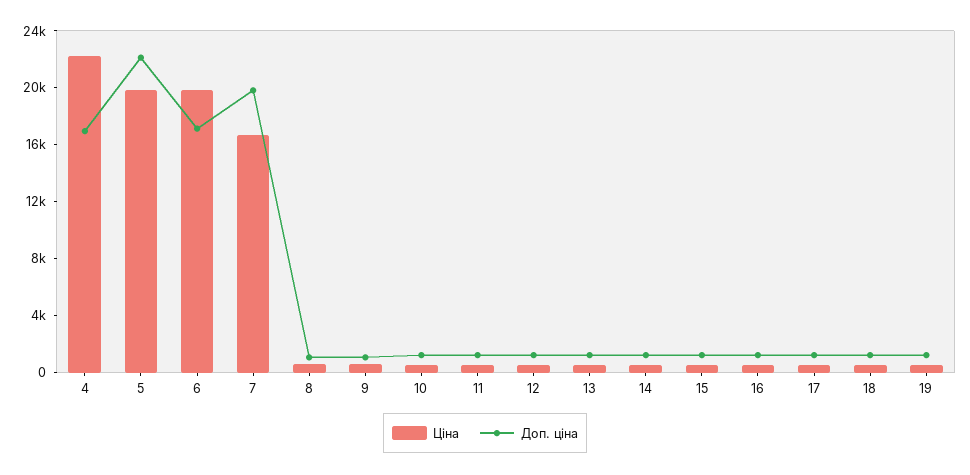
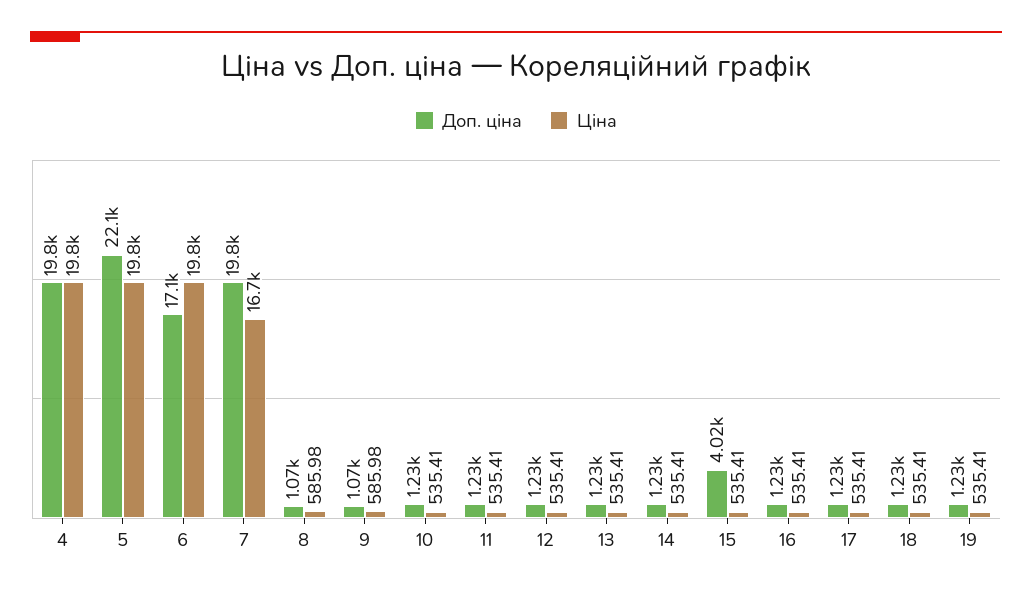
  {
    "Ціна": {
-     "4": 22000,
+     "4": 19800,
      "5": 19800,
      "6": 19800,
      "7": 16700,
      "8": 585.98,
      "9": 585.98,
      "10": 535.41,
      "11": 535.41,
      "12": 535.41,
      "13": 535.41,
      "14": 535.41,
      "15": 535.41,
      "16": 535.41,
      "17": 535.41,
      "18": 535.41,
      "19": 535.41
    },
    "Доп. ціна": {
-     "4": 17000,
+     "4": 19800,
      "5": 22100,
      "6": 17100,
      "7": 19800,
      "8": 1070,
      "9": 1070,
      "10": 1230,
      "11": 1230,
      "12": 1230,
      "13": 1230,
      "14": 1230,
-     "15": 1000,
+     "15": 4020,
      "16": 1230,
      "17": 1230,
      "18": 1230,
      "19": 1230
    }
  }

